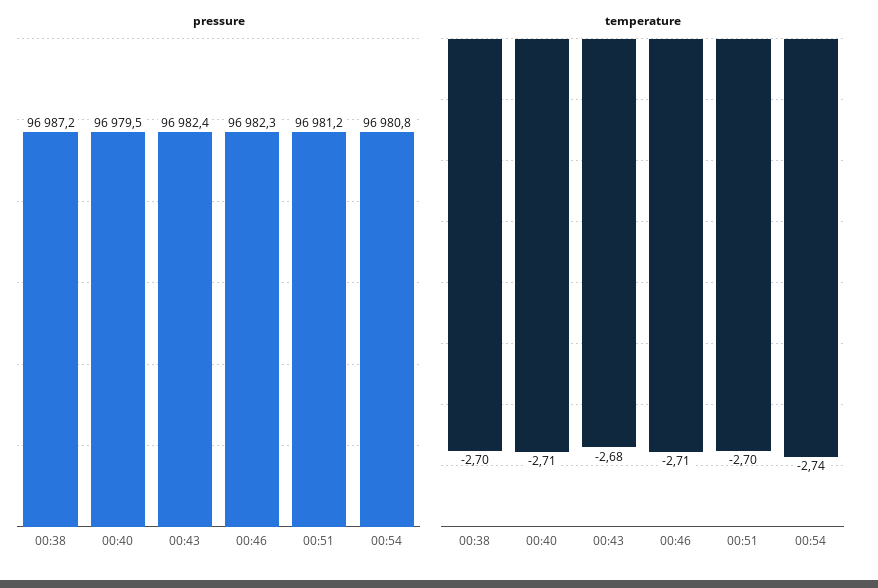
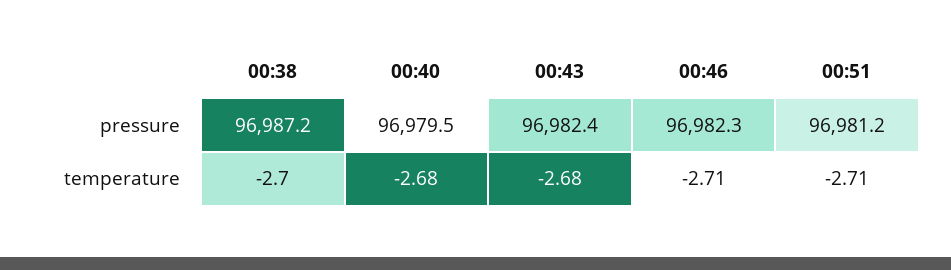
  {
    "pressure": {
      "00:38": 96987.2,
      "00:40": 96979.5,
      "00:43": 96982.4,
      "00:46": 96982.3,
-     "00:51": 96981.2,
+     "00:51": 96981.2
-     "00:54": 96980.8
    },
    "temperature": {
      "00:38": -2.7,
-     "00:40": -2.71,
+     "00:40": -2.68,
      "00:43": -2.68,
      "00:46": -2.71,
-     "00:51": -2.7,
+     "00:51": -2.71
-     "00:54": -2.74
    }
  }

